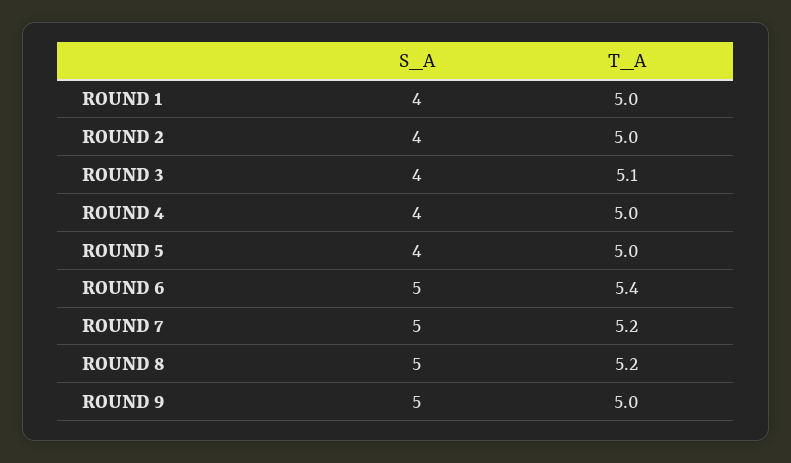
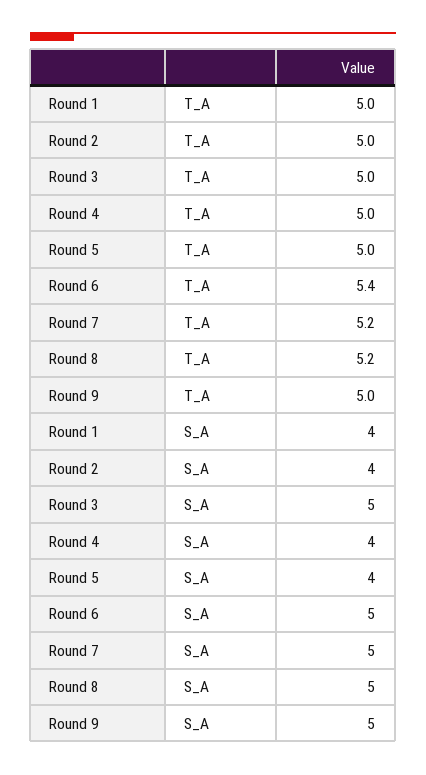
  {
    "S_A": {
      "ROUND 1": 4,
      "ROUND 2": 4,
-     "ROUND 3": 4,
+     "ROUND 3": 5,
      "ROUND 4": 4,
      "ROUND 5": 4,
      "ROUND 6": 5,
      "ROUND 7": 5,
      "ROUND 8": 5,
      "ROUND 9": 5
    },
    "T_A": {
      "ROUND 1": 5,
      "ROUND 2": 5,
-     "ROUND 3": 5.1,
+     "ROUND 3": 5,
      "ROUND 4": 5,
      "ROUND 5": 5,
      "ROUND 6": 5.4,
      "ROUND 7": 5.2,
      "ROUND 8": 5.2,
      "ROUND 9": 5
    }
  }

